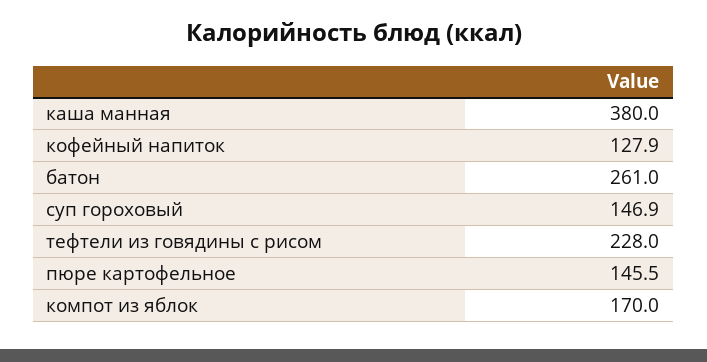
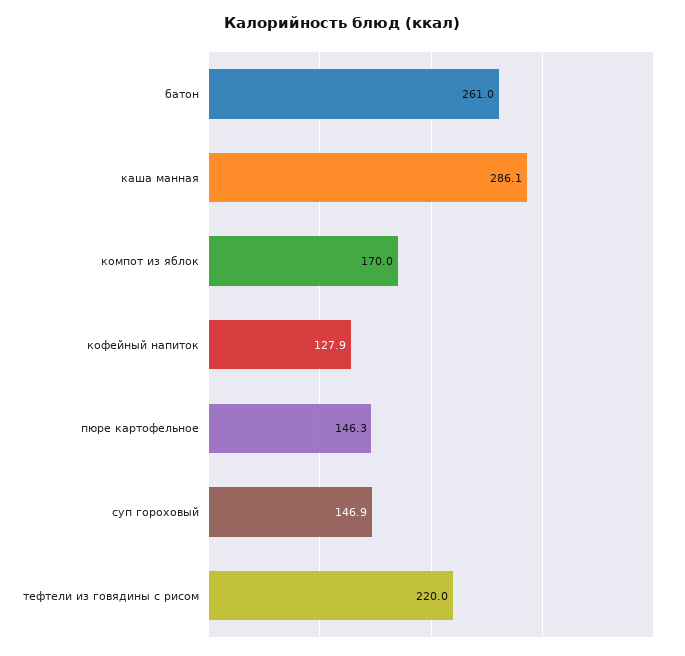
  {
-   "каша манная": 380,
+   "каша манная": 286.1,
    "кофейный напиток": 127.9,
    "батон": 261,
    "суп гороховый": 146.9,
-   "тефтели из говядины с рисом": 228,
+   "тефтели из говядины с рисом": 220,
-   "пюре картофельное": 145.5,
+   "пюре картофельное": 146.3,
    "компот из яблок": 170
  }

